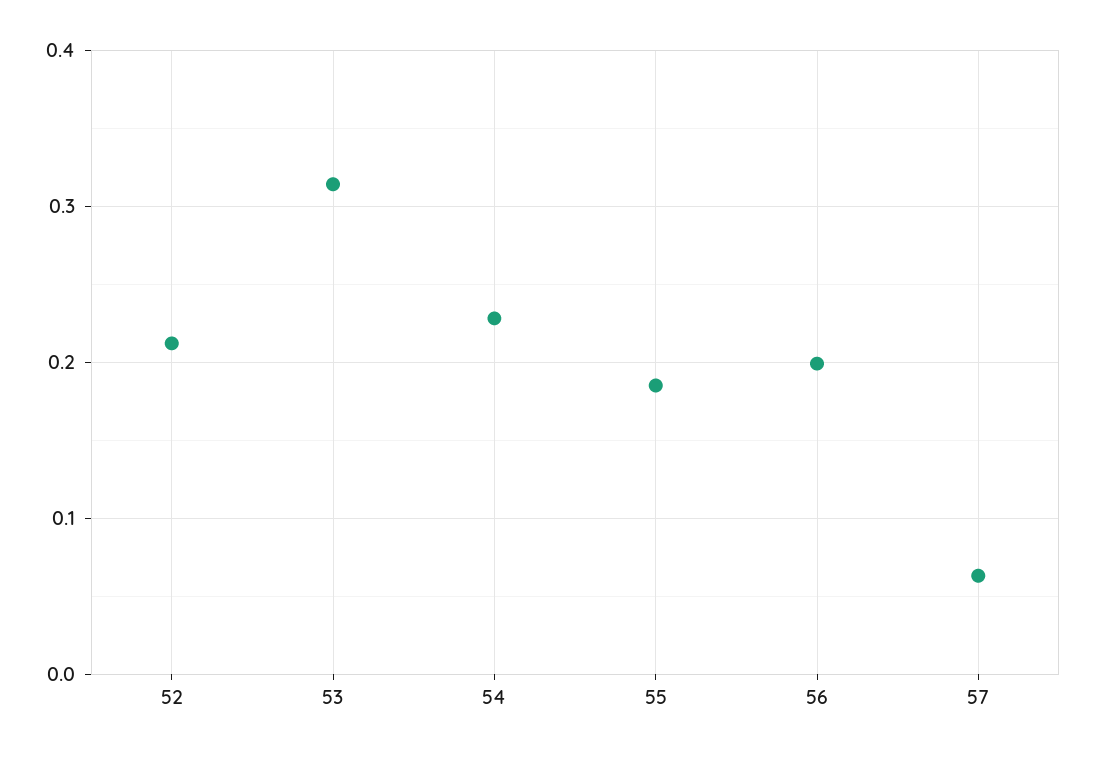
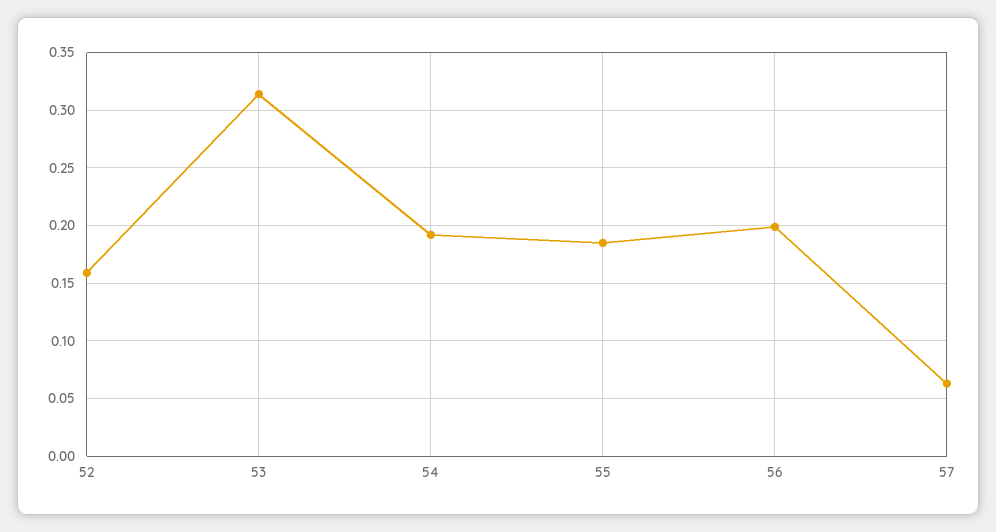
  {
-   "52": 0.21,
+   "52": 0.16,
    "53": 0.31,
-   "54": 0.23,
+   "54": 0.19,
    "55": 0.19,
    "56": 0.2,
    "57": 0.06
  }

